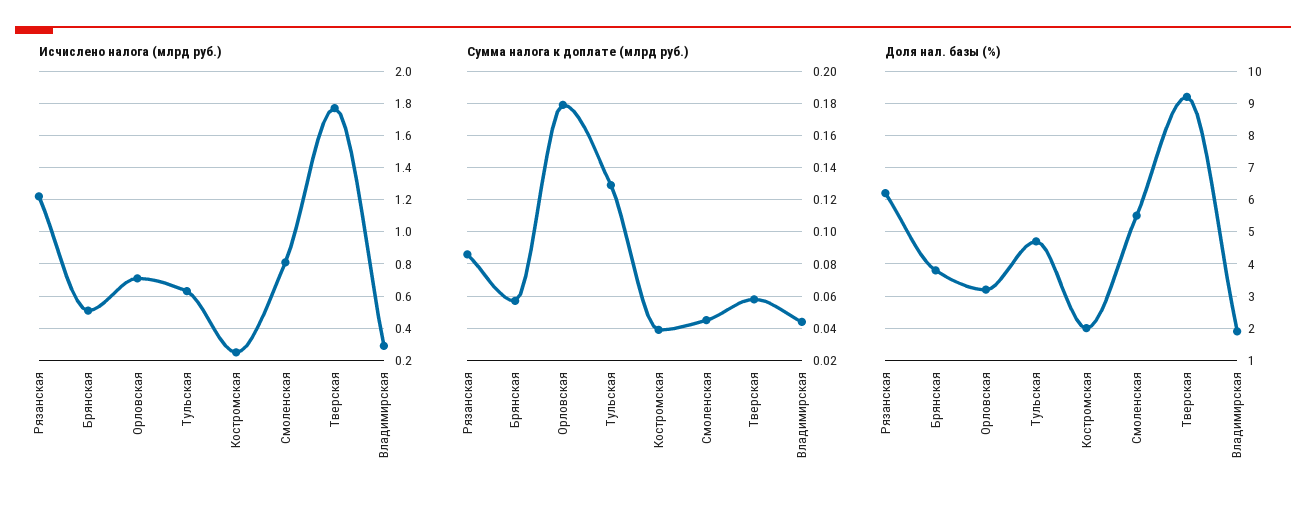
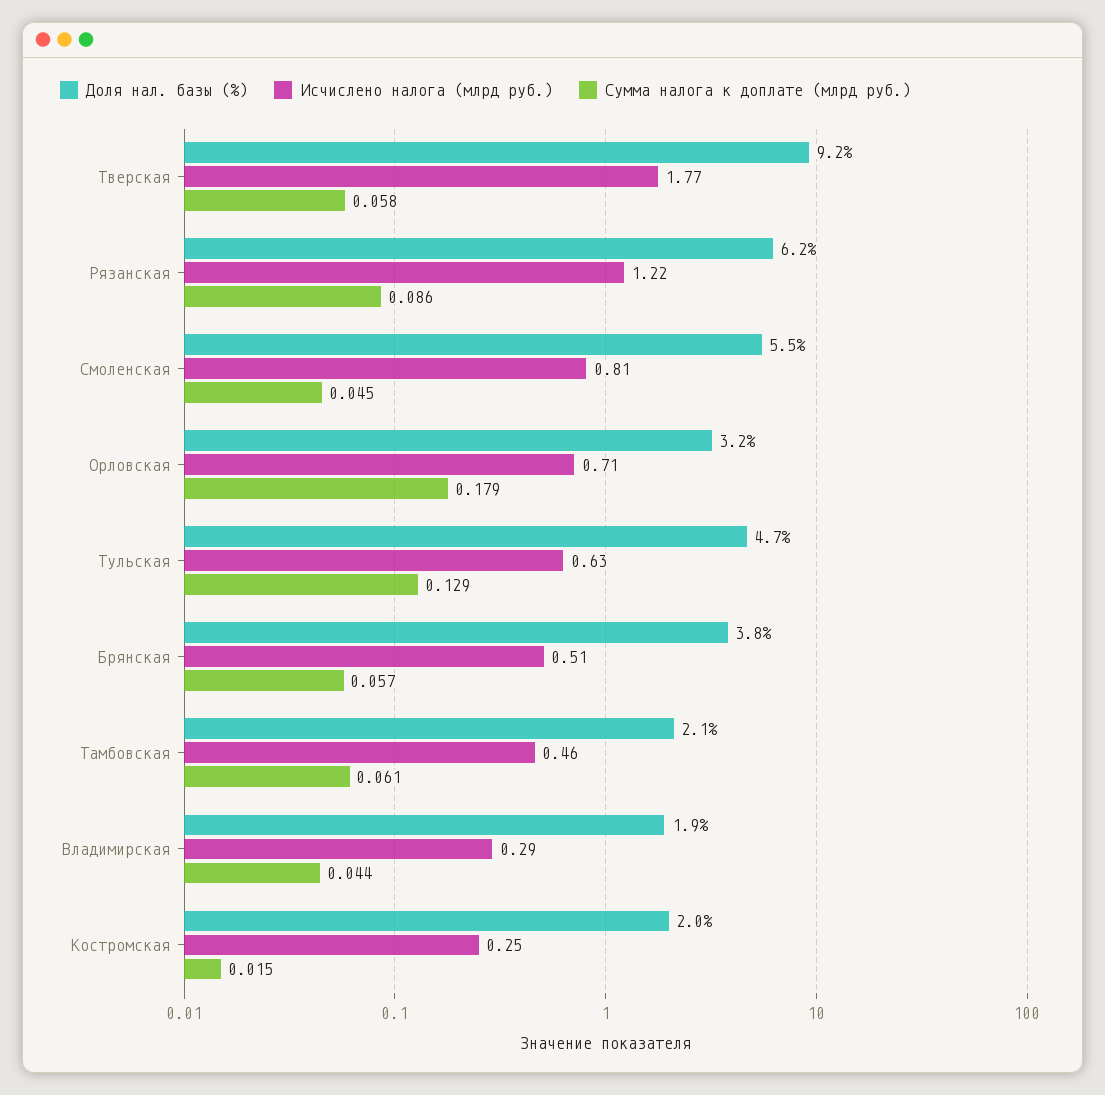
  {
    "Исчислено налога (млрд руб.)": {
      "Рязанская": 1.22,
      "Брянская": 0.51,
      "Орловская": 0.71,
      "Тульская": 0.63,
      "Костромская": 0.25,
      "Смоленская": 0.81,
      "Тверская": 1.77,
-     "Владимирская": 0.29
+     "Владимирская": 0.29,
+     "Тамбовская": 0.46
    },
    "Сумма налога к доплате (млрд руб.)": {
      "Рязанская": 0.086,
      "Брянская": 0.057,
      "Орловская": 0.179,
      "Тульская": 0.129,
-     "Костромская": 0.04,
+     "Костромская": 0.015,
      "Смоленская": 0.045,
      "Тверская": 0.058,
-     "Владимирская": 0.044
+     "Владимирская": 0.044,
+     "Тамбовская": 0.061
    },
    "Доля нал. базы (%)": {
      "Рязанская": 6.2,
      "Брянская": 3.8,
      "Орловская": 3.2,
      "Тульская": 4.7,
      "Костромская": 2,
      "Смоленская": 5.5,
      "Тверская": 9.2,
-     "Владимирская": 1.9
+     "Владимирская": 1.9,
+     "Тамбовская": 2.1
    }
  }

